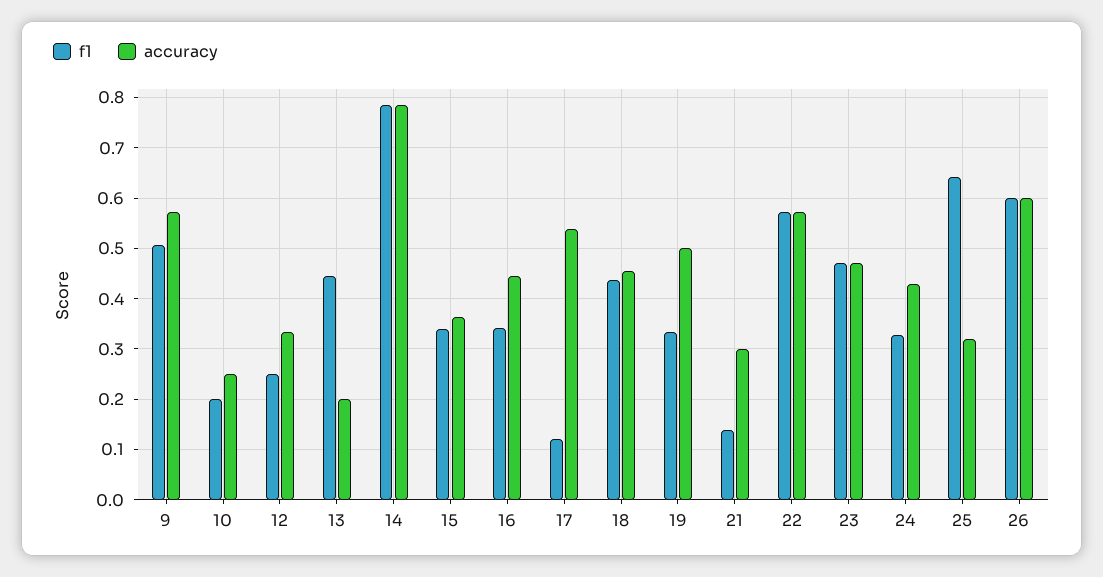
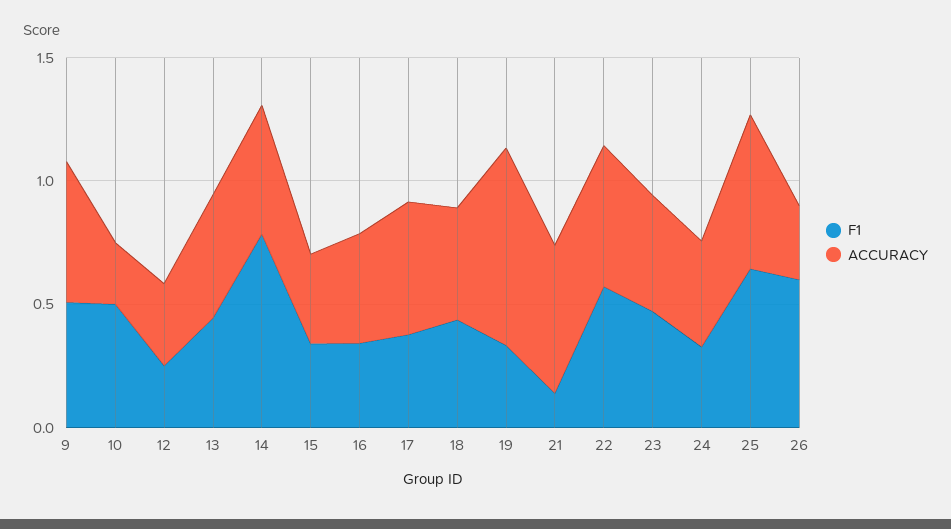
  {
    "f1": {
      "9": 0.5,
-     "10": 0.2,
+     "10": 0.5,
      "12": 0.26,
      "13": 0.44,
      "14": 0.78,
      "15": 0.34,
      "16": 0.34,
-     "17": 0.12,
+     "17": 0.4,
      "18": 0.44,
      "19": 0.34,
      "21": 0.14,
      "22": 0.58,
      "23": 0.48,
      "24": 0.32,
      "25": 0.64,
      "26": 0.6
    },
    "accuracy": {
      "9": 0.58,
      "10": 0.26,
      "12": 0.34,
-     "13": 0.2,
+     "13": 0.5,
-     "14": 0.78,
+     "14": 0.5,
      "15": 0.36,
      "16": 0.44,
      "17": 0.54,
      "18": 0.46,
-     "19": 0.5,
+     "19": 0.8,
-     "21": 0.3,
+     "21": 0.6,
      "22": 0.58,
      "23": 0.48,
      "24": 0.42,
-     "25": 0.32,
+     "25": 0.6,
-     "26": 0.6
+     "26": 0.3
    }
  }

